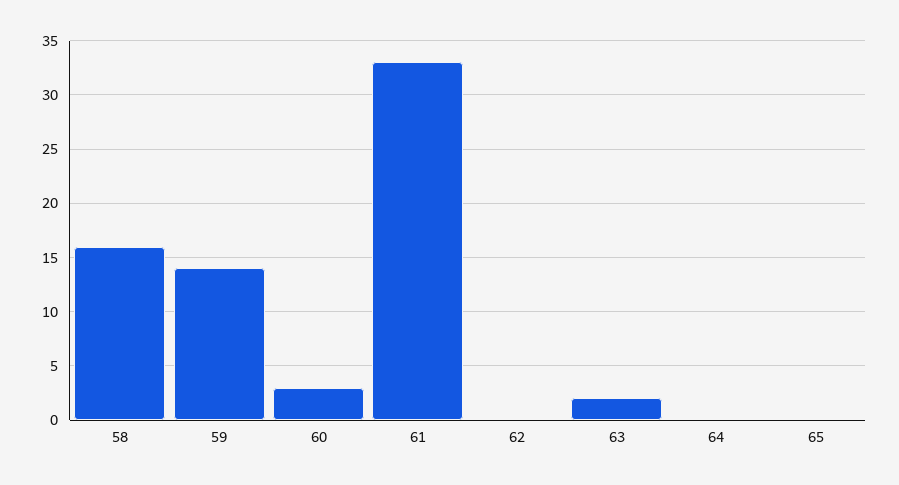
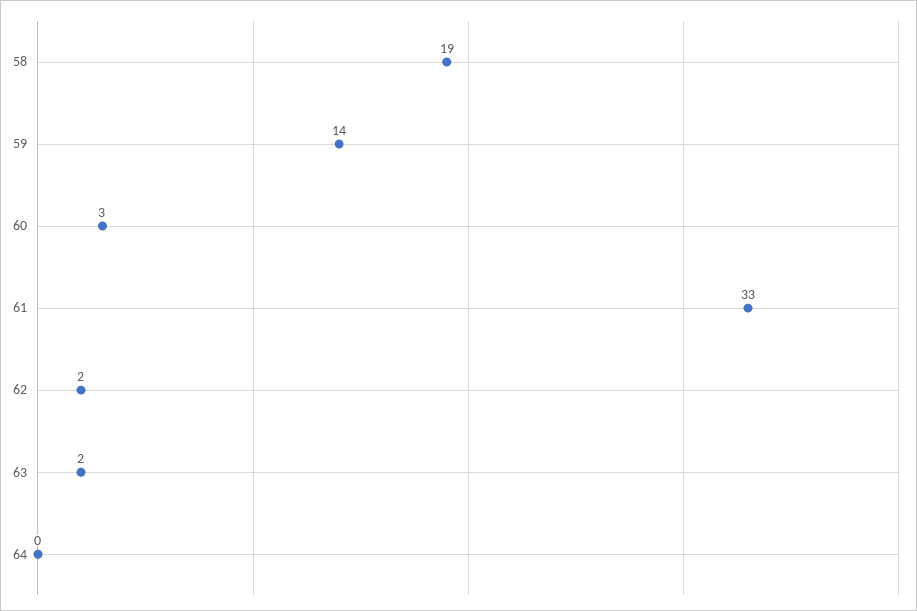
  {
-   "58": 16,
+   "58": 19,
    "59": 14,
    "60": 3,
    "61": 33,
-   "62": 0,
+   "62": 2,
    "63": 2,
-   "64": 0,
+   "64": 0
-   "65": 0
  }

